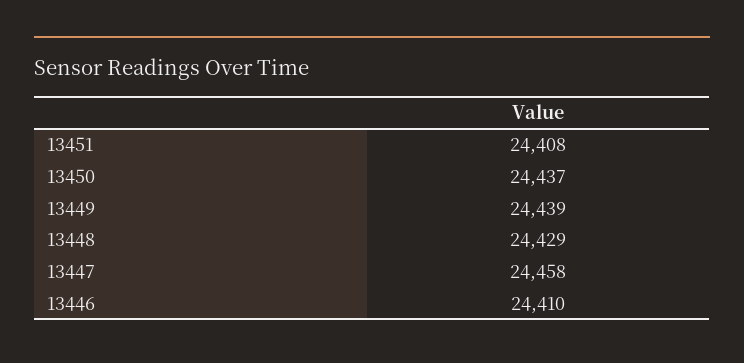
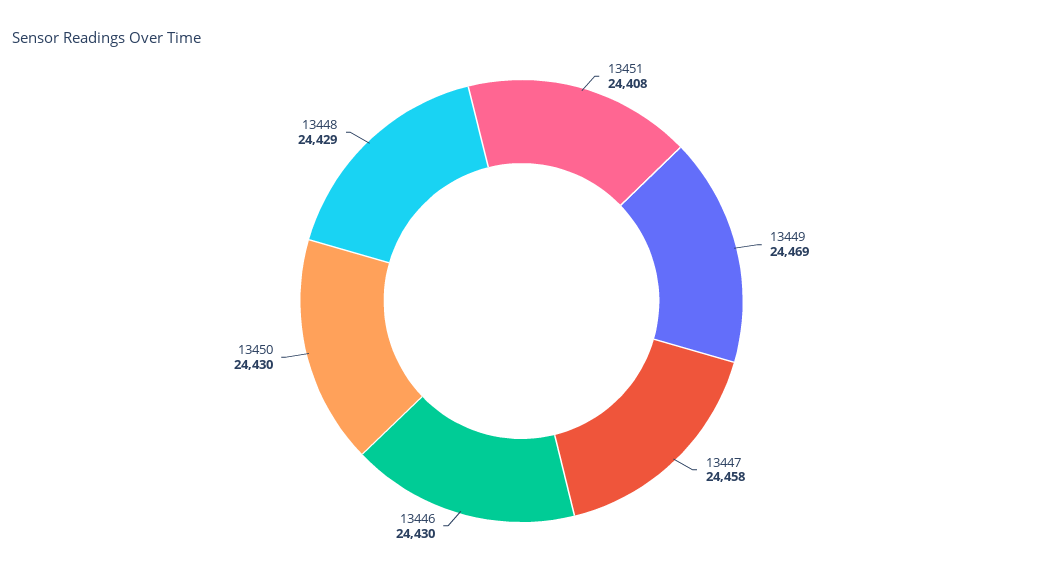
  {
    "13451": 24408,
-   "13450": 24437,
+   "13450": 24430,
-   "13449": 24439,
+   "13449": 24469,
    "13448": 24429,
    "13447": 24458,
-   "13446": 24410
+   "13446": 24430
  }

